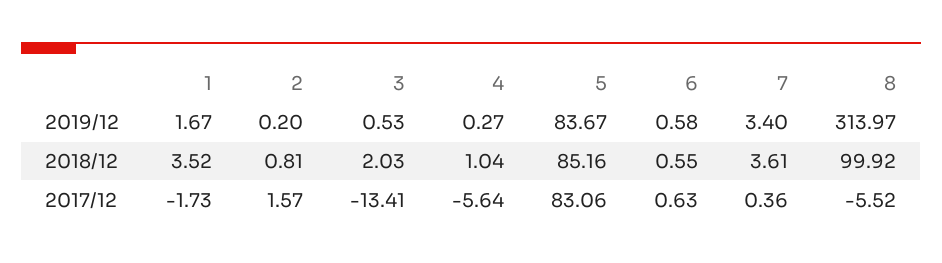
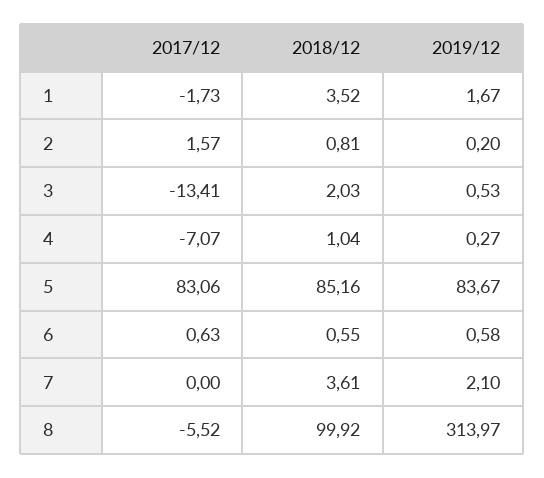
  {
    "1": {
      "2019/12": 1.67,
      "2018/12": 3.52,
      "2017/12": -1.73
    },
    "2": {
      "2019/12": 0.2,
      "2018/12": 0.81,
      "2017/12": 1.57
    },
    "3": {
      "2019/12": 0.53,
      "2018/12": 2.03,
      "2017/12": -13.41
    },
    "4": {
      "2019/12": 0.27,
      "2018/12": 1.04,
-     "2017/12": -5.64
+     "2017/12": -7.07
    },
    "5": {
      "2019/12": 83.67,
      "2018/12": 85.16,
      "2017/12": 83.06
    },
    "6": {
      "2019/12": 0.58,
      "2018/12": 0.55,
      "2017/12": 0.63
    },
    "7": {
-     "2019/12": 3.4,
+     "2019/12": 2.1,
      "2018/12": 3.61,
-     "2017/12": 0.36
+     "2017/12": 0
    },
    "8": {
      "2019/12": 313.97,
      "2018/12": 99.92,
      "2017/12": -5.52
    }
  }

